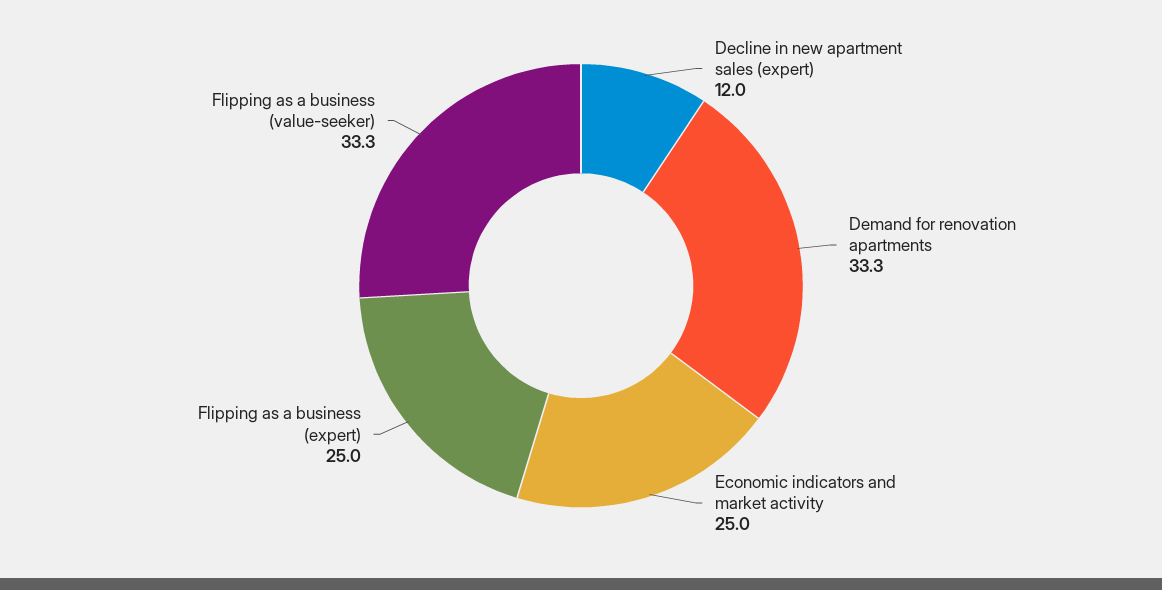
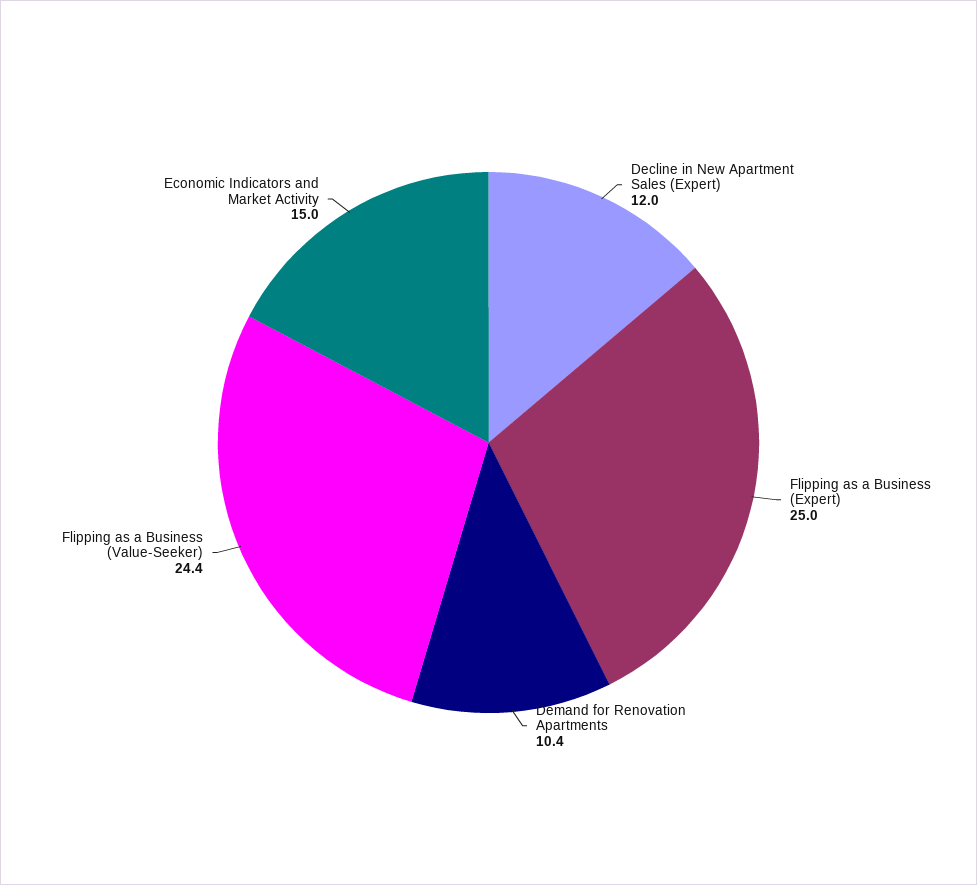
  {
    "Decline in new apartment sales (expert)": 12,
-   "Demand for renovation apartments": 33.3,
+   "Demand for renovation apartments": 10.4,
-   "Economic indicators and market activity": 25,
+   "Economic indicators and market activity": 15,
    "Flipping as a business (expert)": 25,
-   "Flipping as a business (value-seeker)": 33.3
+   "Flipping as a business (value-seeker)": 24.4
  }

